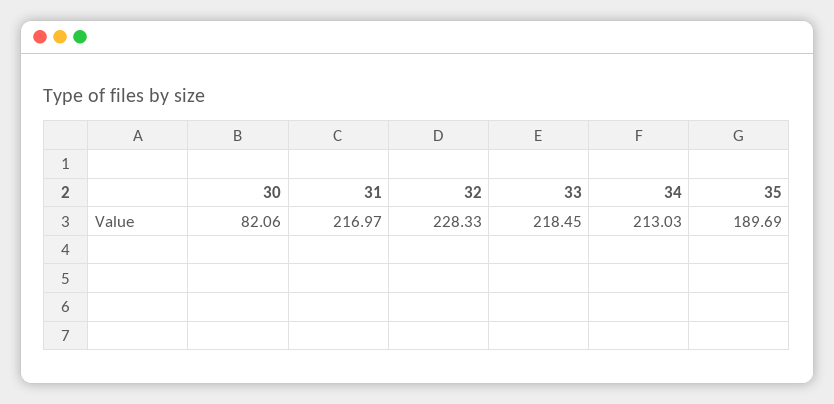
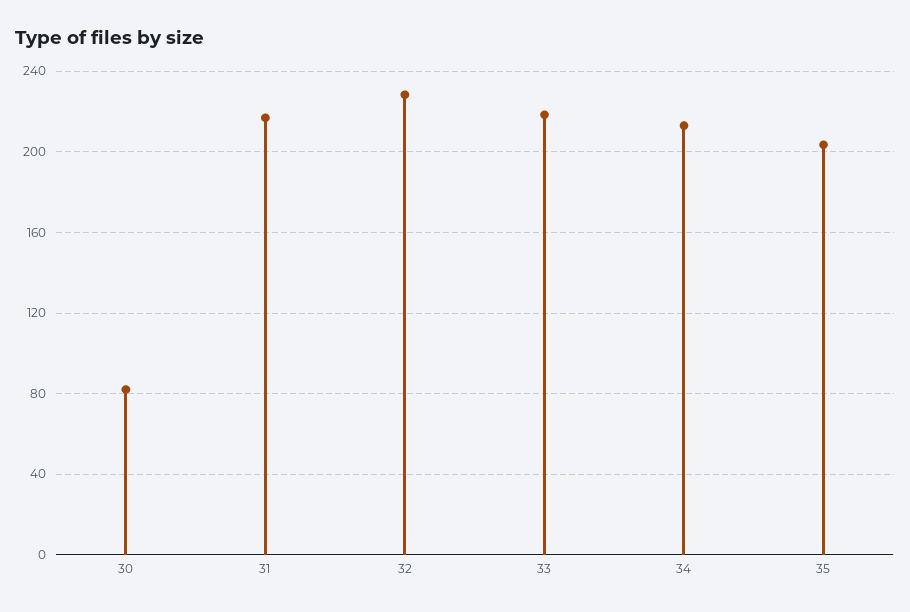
  {
    "30": 82.06,
    "31": 216.97,
    "32": 228.33,
    "33": 218.45,
    "34": 213.03,
-   "35": 189.69
+   "35": 205
  }

